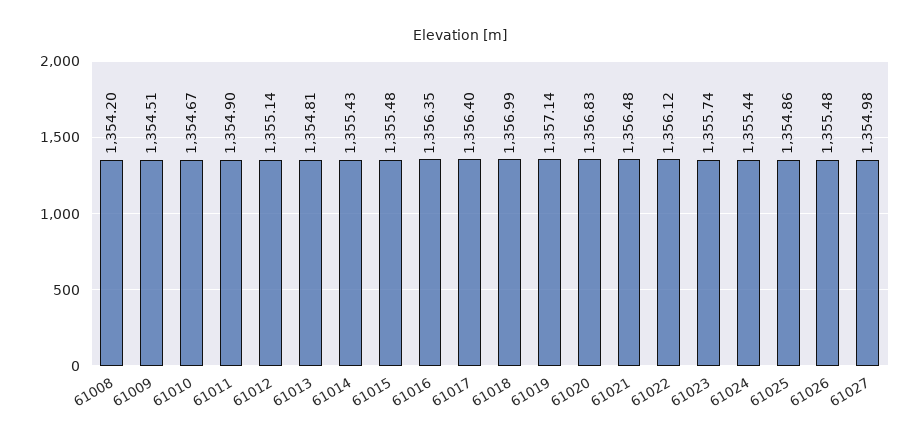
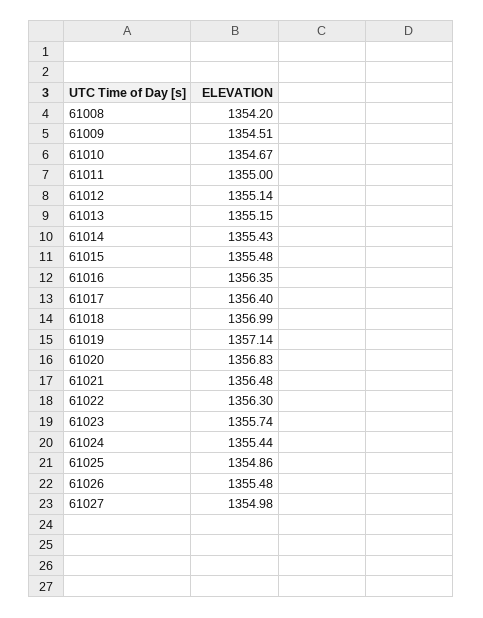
  {
    "61008": 1354.2,
    "61009": 1354.51,
    "61010": 1354.67,
-   "61011": 1354.9,
+   "61011": 1355,
    "61012": 1355.14,
-   "61013": 1354.81,
+   "61013": 1355.15,
    "61014": 1355.43,
    "61015": 1355.48,
    "61016": 1356.35,
    "61017": 1356.4,
    "61018": 1356.99,
    "61019": 1357.14,
    "61020": 1356.83,
    "61021": 1356.48,
-   "61022": 1356.12,
+   "61022": 1356.3,
    "61023": 1355.74,
    "61024": 1355.44,
    "61025": 1354.86,
    "61026": 1355.48,
    "61027": 1354.98
  }

